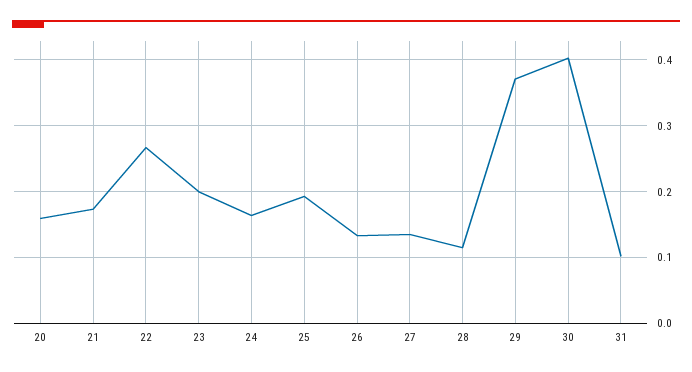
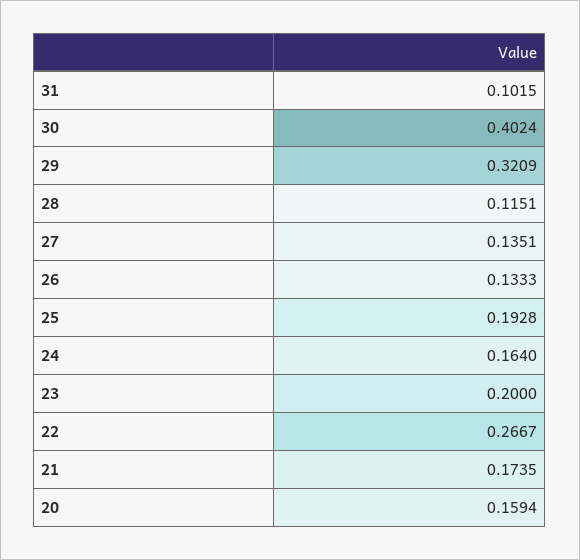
  {
    "20": 0.1594,
    "21": 0.1735,
    "22": 0.2667,
    "23": 0.2,
    "24": 0.164,
    "25": 0.1928,
    "26": 0.1333,
    "27": 0.1351,
    "28": 0.1151,
-   "29": 0.37,
+   "29": 0.3209,
    "30": 0.4024,
    "31": 0.1015
  }

